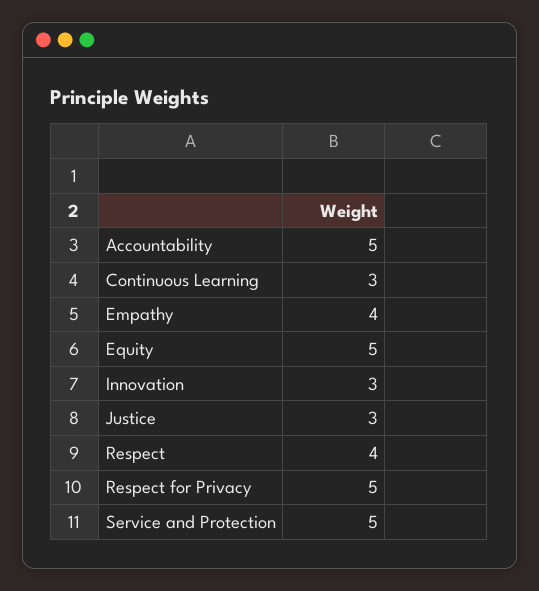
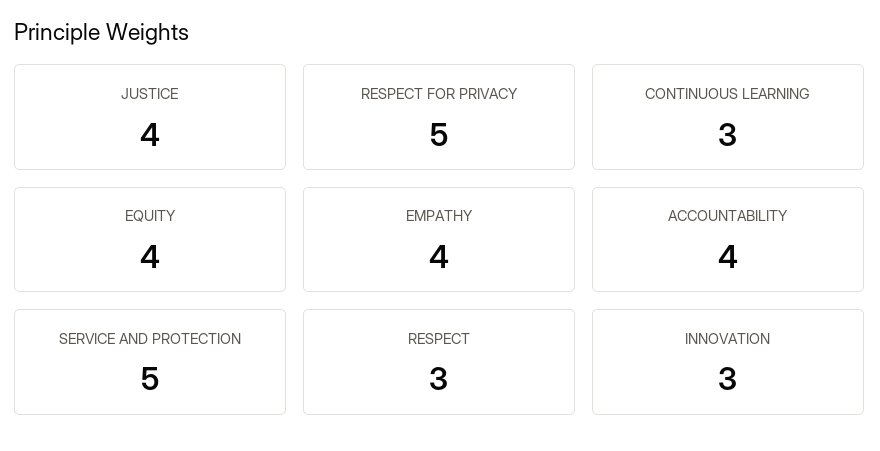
  {
-   "Accountability": 5,
+   "Accountability": 4,
    "Continuous Learning": 3,
    "Empathy": 4,
-   "Equity": 5,
+   "Equity": 4,
    "Innovation": 3,
-   "Justice": 3,
+   "Justice": 4,
-   "Respect": 4,
+   "Respect": 3,
    "Respect for Privacy": 5,
    "Service and Protection": 5
  }

